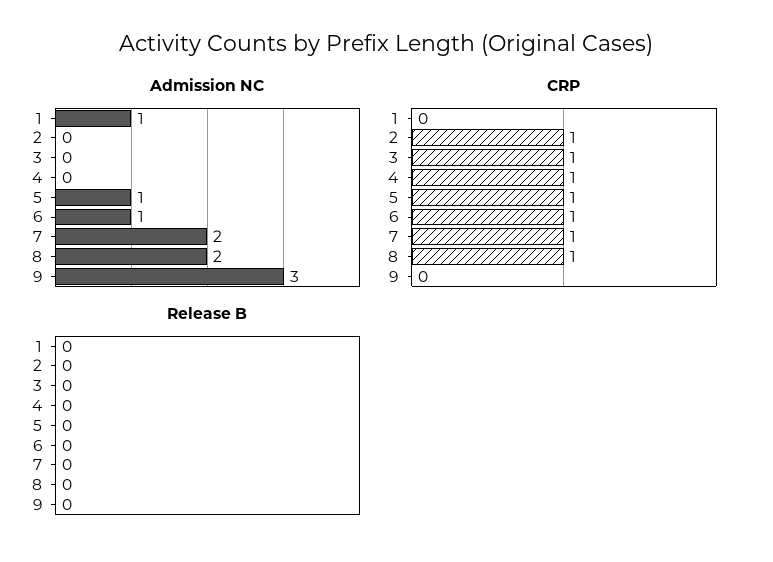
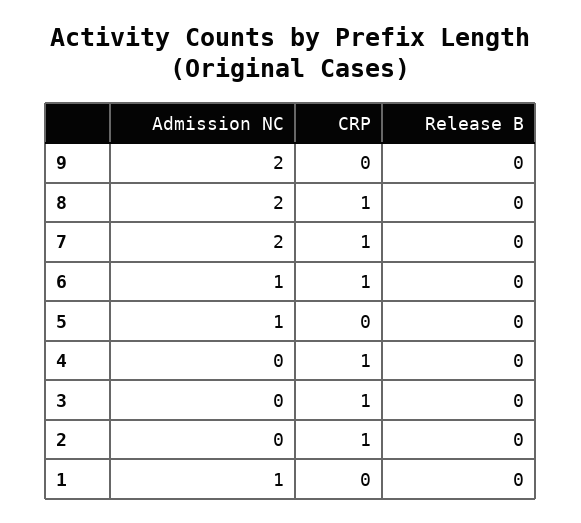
  {
    "Admission NC": {
      "1": 1,
      "2": 0,
      "3": 0,
      "4": 0,
      "5": 1,
      "6": 1,
      "7": 2,
      "8": 2,
-     "9": 3
+     "9": 2
    },
    "CRP": {
      "1": 0,
      "2": 1,
      "3": 1,
      "4": 1,
-     "5": 1,
+     "5": 0,
      "6": 1,
      "7": 1,
      "8": 1,
      "9": 0
    },
    "Release B": {
      "1": 0,
      "2": 0,
      "3": 0,
      "4": 0,
      "5": 0,
      "6": 0,
      "7": 0,
      "8": 0,
      "9": 0
    }
  }

